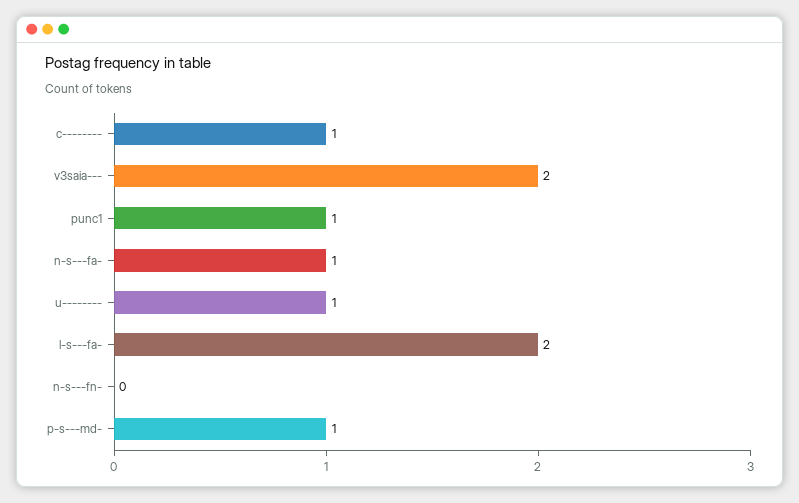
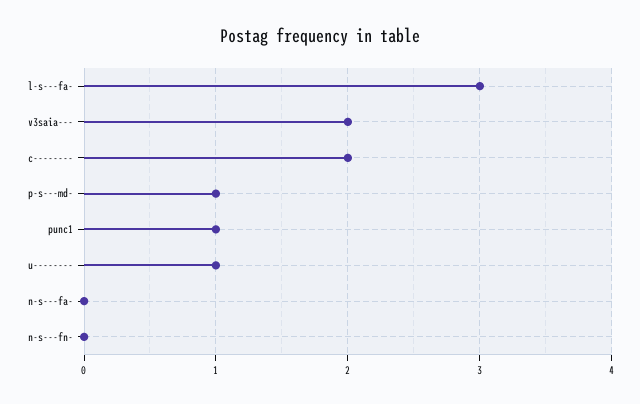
  {
-   "c--------": 1,
+   "c--------": 2,
    "v3saia---": 2,
    "punc1": 1,
-   "n-s---fa-": 1,
+   "n-s---fa-": 0,
    "u--------": 1,
-   "l-s---fa-": 2,
+   "l-s---fa-": 3,
    "n-s---fn-": 0,
    "p-s---md-": 1
  }

